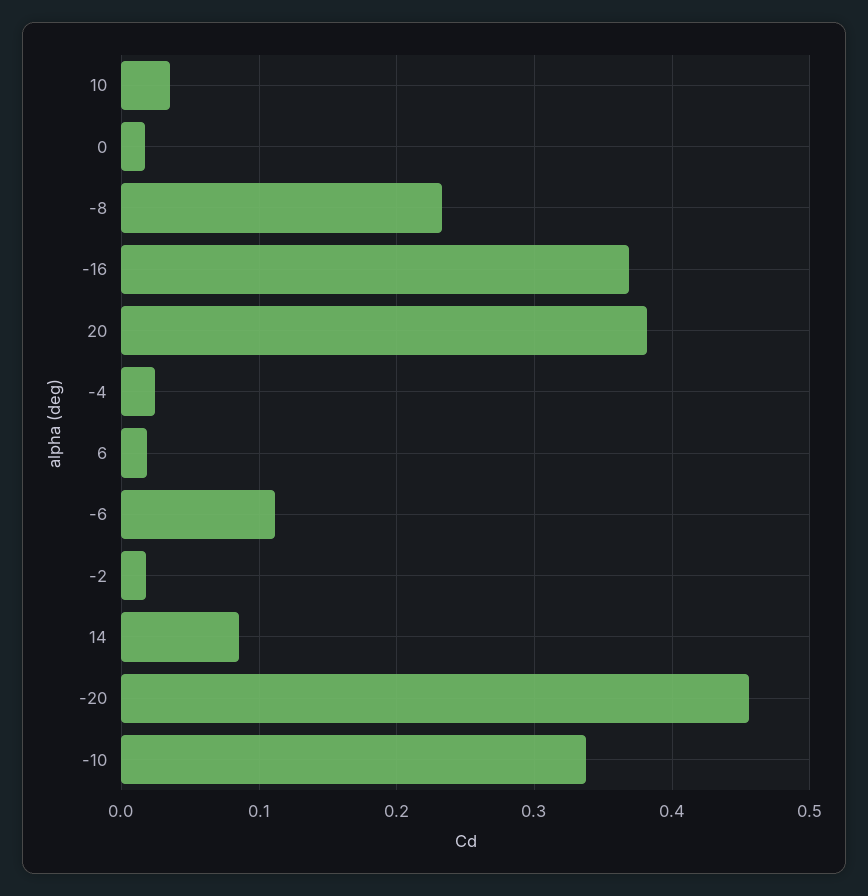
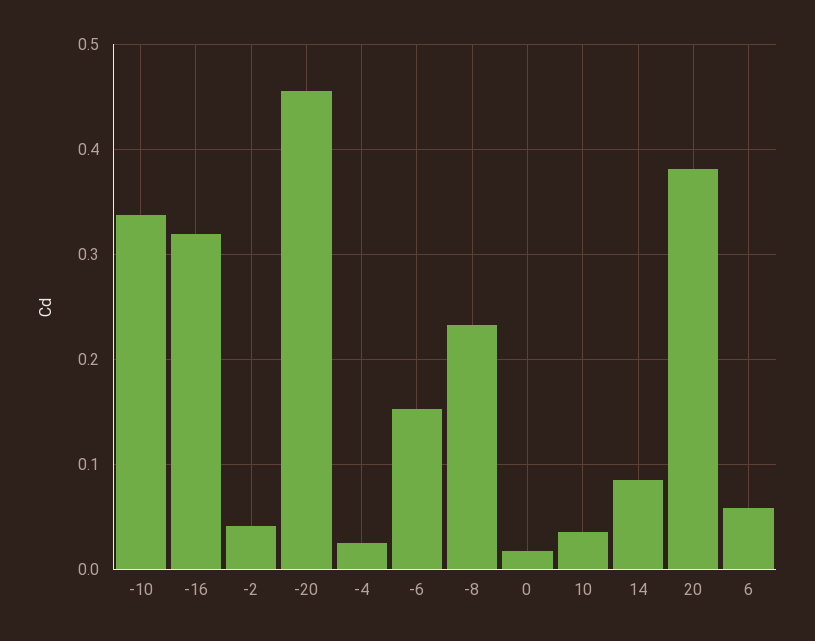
  {
    "10": 0.04,
    "0": 0.02,
    "-8": 0.23,
-   "-16": 0.37,
+   "-16": 0.32,
    "20": 0.38,
    "-4": 0.02,
-   "6": 0.02,
+   "6": 0.06,
-   "-6": 0.11,
+   "-6": 0.15,
-   "-2": 0.02,
+   "-2": 0.04,
    "14": 0.09,
    "-20": 0.46,
    "-10": 0.34
  }

